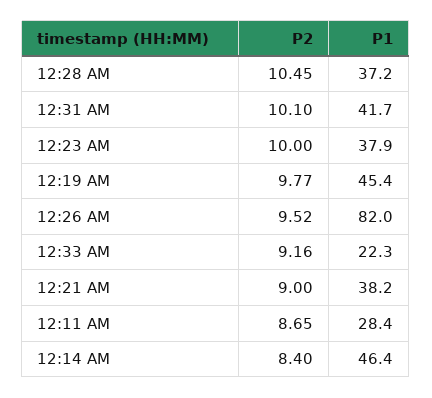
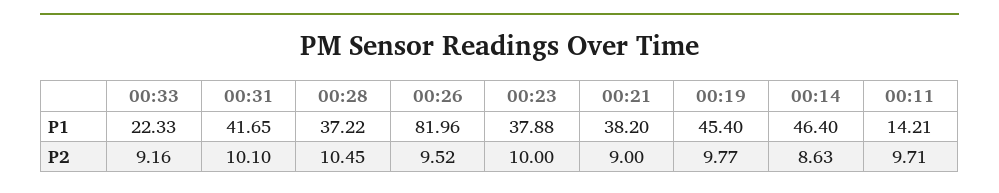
  {
    "P2": {
      "12:28 AM": 10.45,
      "12:31 AM": 10.1,
      "12:23 AM": 10,
      "12:19 AM": 9.77,
      "12:26 AM": 9.52,
      "12:33 AM": 9.16,
      "12:21 AM": 9,
-     "12:11 AM": 8.65,
+     "12:11 AM": 9.71,
-     "12:14 AM": 8.4
+     "12:14 AM": 8.63
    },
    "P1": {
      "12:28 AM": 37.22,
      "12:31 AM": 41.65,
      "12:23 AM": 37.88,
      "12:19 AM": 45.4,
      "12:26 AM": 81.96,
      "12:33 AM": 22.33,
      "12:21 AM": 38.2,
-     "12:11 AM": 28.4,
+     "12:11 AM": 14.21,
      "12:14 AM": 46.4
    }
  }

